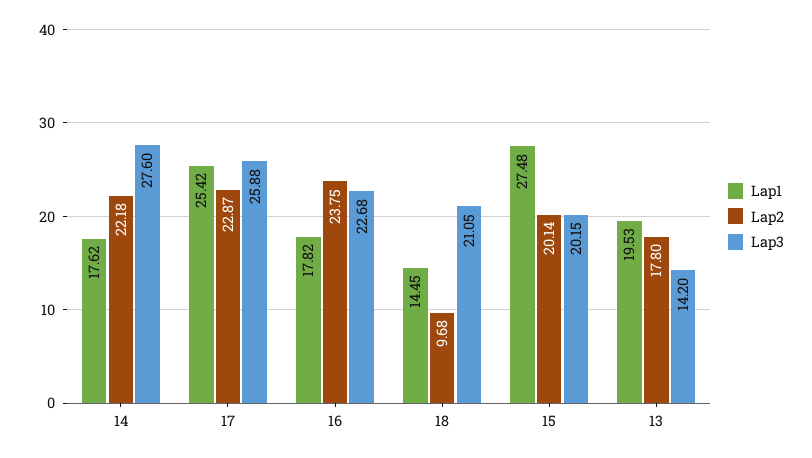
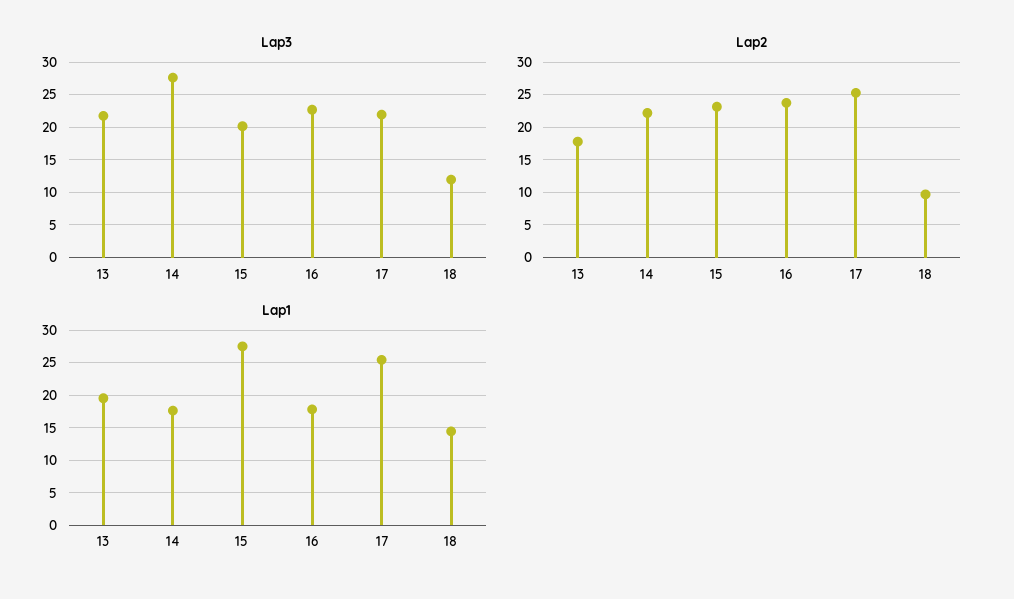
  {
    "Lap1": {
      "14": 17.62,
      "17": 25.42,
      "16": 17.82,
      "18": 14.45,
      "15": 27.48,
      "13": 19.53
    },
    "Lap2": {
      "14": 22.18,
-     "17": 22.87,
+     "17": 25,
      "16": 23.75,
      "18": 9.68,
-     "15": 20.14,
+     "15": 23,
      "13": 17.8
    },
    "Lap3": {
      "14": 27.6,
-     "17": 25.88,
+     "17": 22,
      "16": 22.68,
-     "18": 21.05,
+     "18": 12,
      "15": 20.15,
-     "13": 14.2
+     "13": 22
    }
  }

